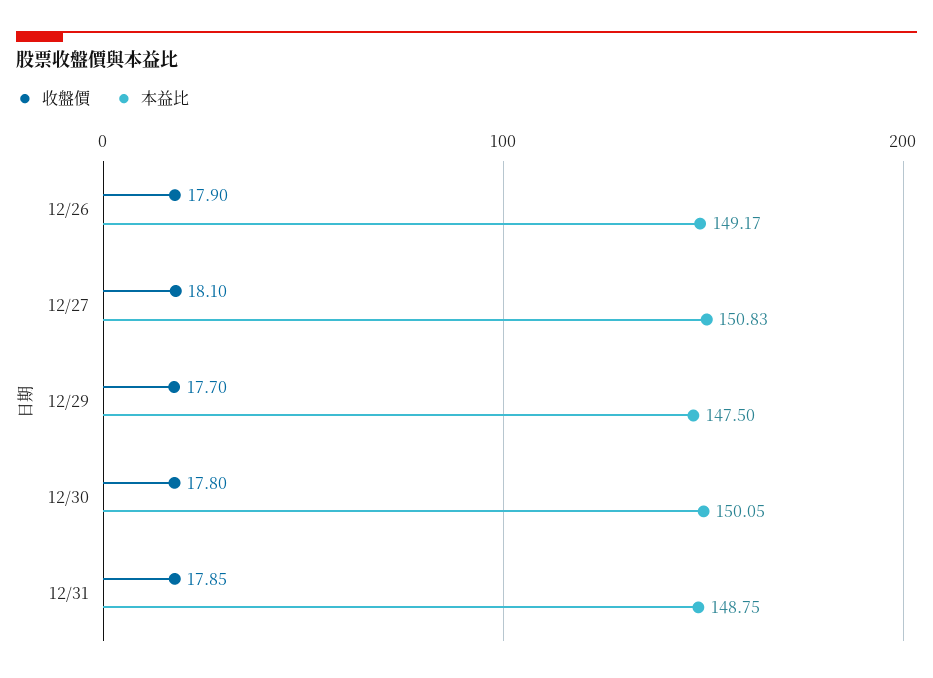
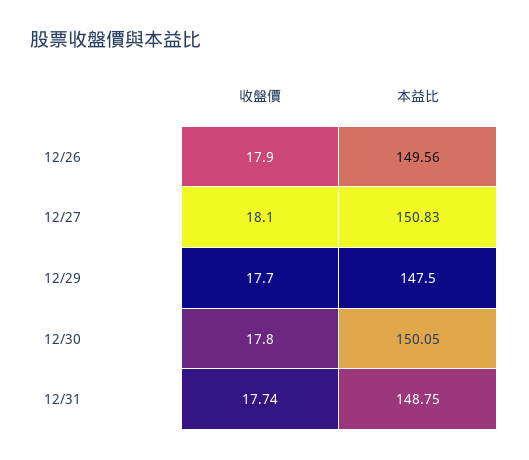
  {
    "收盤價": {
      "12/26": 17.9,
      "12/27": 18.1,
      "12/29": 17.7,
      "12/30": 17.8,
-     "12/31": 17.85
+     "12/31": 17.74
    },
    "本益比": {
-     "12/26": 149.17,
+     "12/26": 149.56,
      "12/27": 150.83,
      "12/29": 147.5,
      "12/30": 150.05,
      "12/31": 148.75
    }
  }

